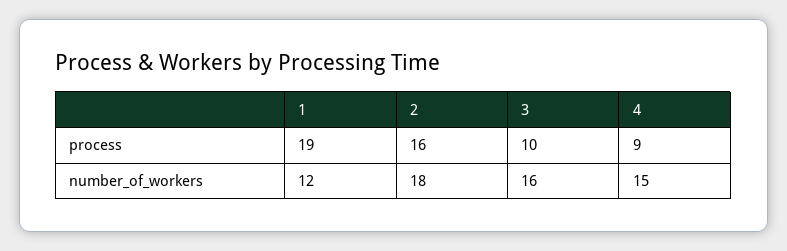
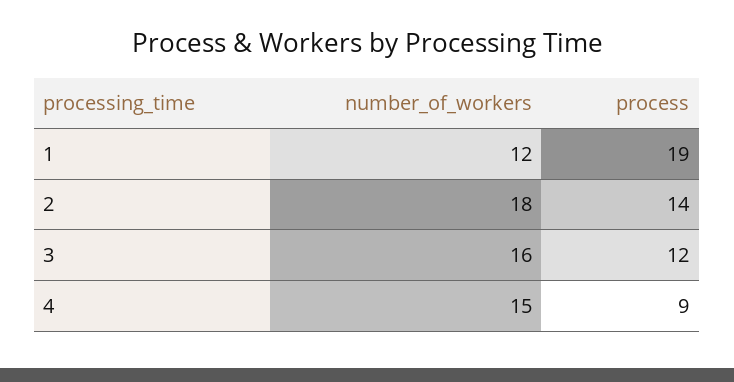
  {
    "1": {
      "process": 19,
      "number_of_workers": 12
    },
    "2": {
-     "process": 16,
+     "process": 14,
      "number_of_workers": 18
    },
    "3": {
-     "process": 10,
+     "process": 12,
      "number_of_workers": 16
    },
    "4": {
      "process": 9,
      "number_of_workers": 15
    }
  }

